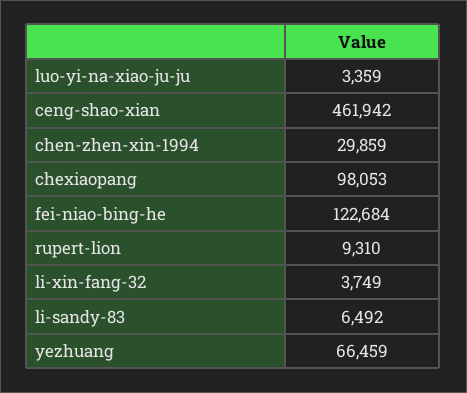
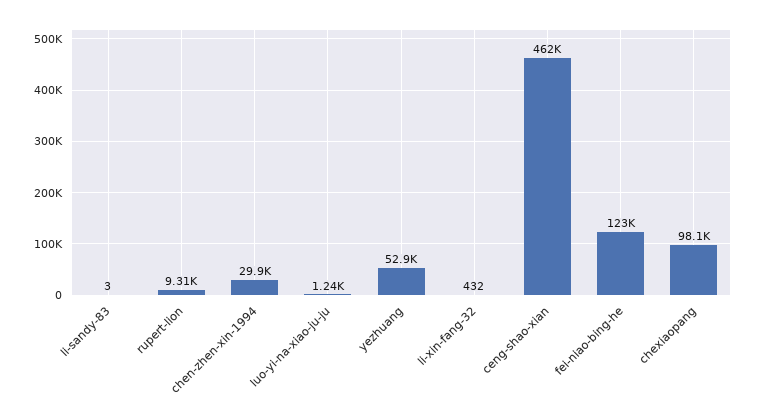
  {
-   "luo-yi-na-xiao-ju-ju": 3359,
+   "luo-yi-na-xiao-ju-ju": 1240,
    "ceng-shao-xian": 461942,
    "chen-zhen-xin-1994": 29859,
    "chexiaopang": 98053,
    "fei-niao-bing-he": 122684,
    "rupert-lion": 9310,
-   "li-xin-fang-32": 3749,
+   "li-xin-fang-32": 432,
-   "li-sandy-83": 6492,
+   "li-sandy-83": 3,
-   "yezhuang": 66459
+   "yezhuang": 52900
  }

